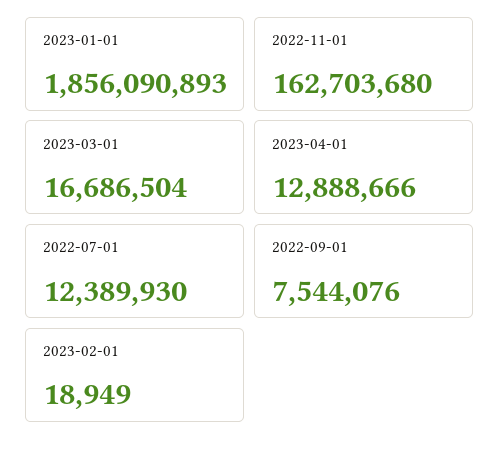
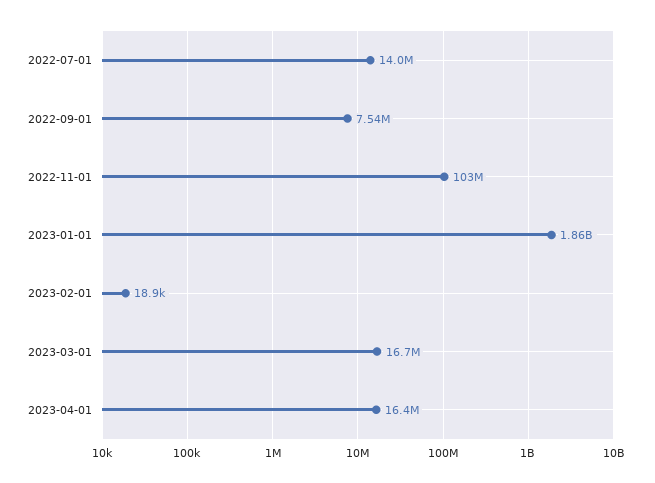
  {
    "2023-01-01": 1856090893,
-   "2022-11-01": 162703680,
+   "2022-11-01": 103000000,
    "2023-03-01": 16686504,
-   "2023-04-01": 12888666,
+   "2023-04-01": 16400000,
-   "2022-07-01": 12389930,
+   "2022-07-01": 14000000,
    "2022-09-01": 7544076,
    "2023-02-01": 18949
  }

